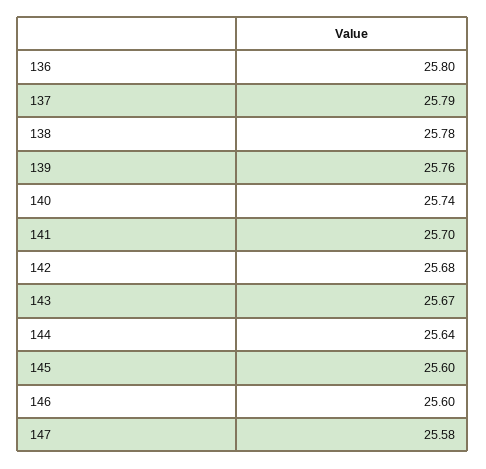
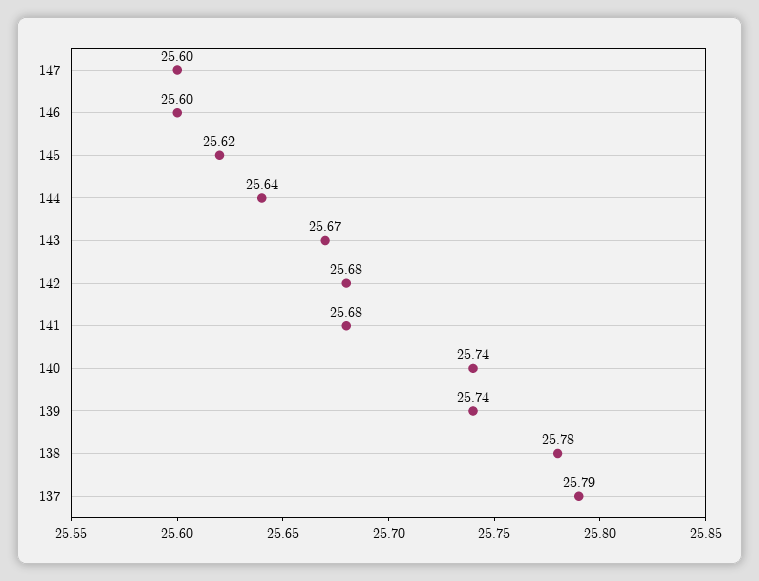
  {
-   "136": 25.8,
    "137": 25.79,
    "138": 25.78,
-   "139": 25.76,
+   "139": 25.74,
    "140": 25.74,
-   "141": 25.7,
+   "141": 25.68,
    "142": 25.68,
    "143": 25.67,
    "144": 25.64,
-   "145": 25.6,
+   "145": 25.62,
    "146": 25.6,
-   "147": 25.58
+   "147": 25.6
  }

